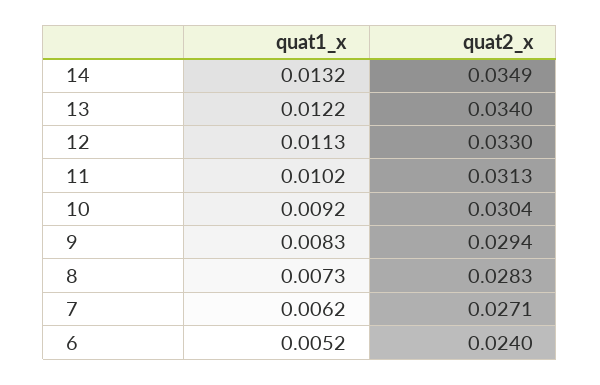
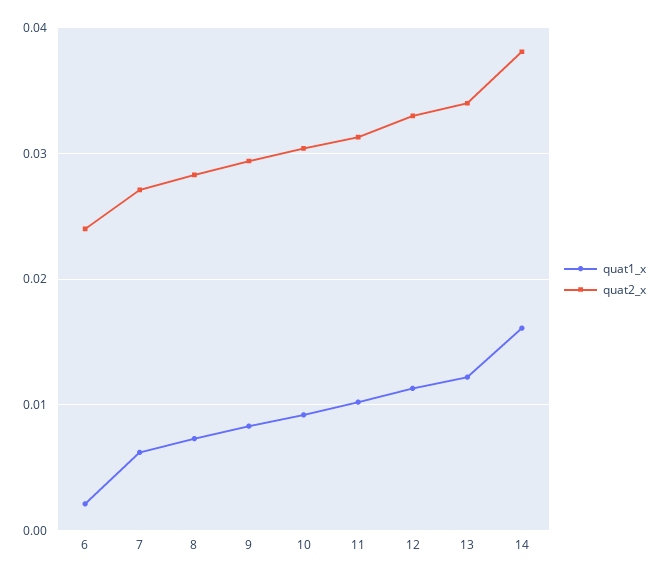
  {
    "quat1_x": {
-     "14": 0.0132,
+     "14": 0.016,
      "13": 0.0122,
      "12": 0.0113,
      "11": 0.0102,
      "10": 0.0092,
      "9": 0.0083,
      "8": 0.0073,
      "7": 0.0062,
-     "6": 0.0052
+     "6": 0.002
    },
    "quat2_x": {
-     "14": 0.0349,
+     "14": 0.038,
      "13": 0.034,
      "12": 0.033,
      "11": 0.0313,
      "10": 0.0304,
      "9": 0.0294,
      "8": 0.0283,
      "7": 0.0271,
      "6": 0.024
    }
  }

